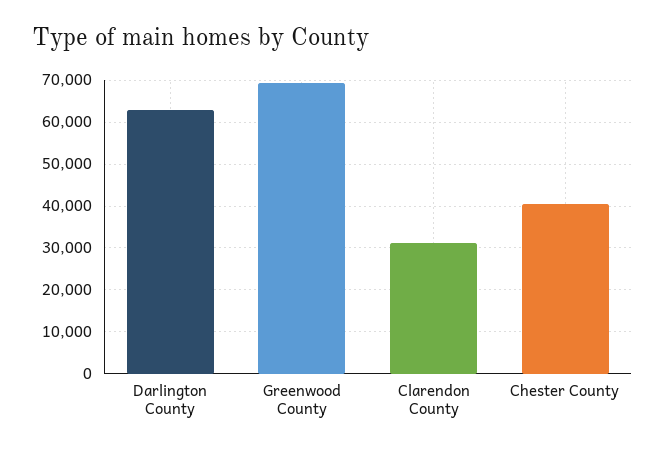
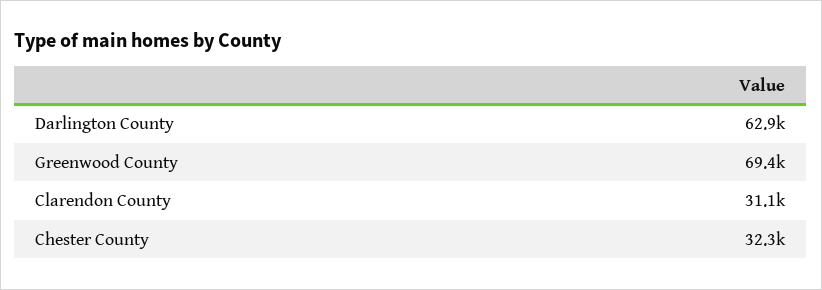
  {
    "Darlington County": 62900,
    "Greenwood County": 69400,
    "Clarendon County": 31100,
-   "Chester County": 40000
+   "Chester County": 32300
  }

